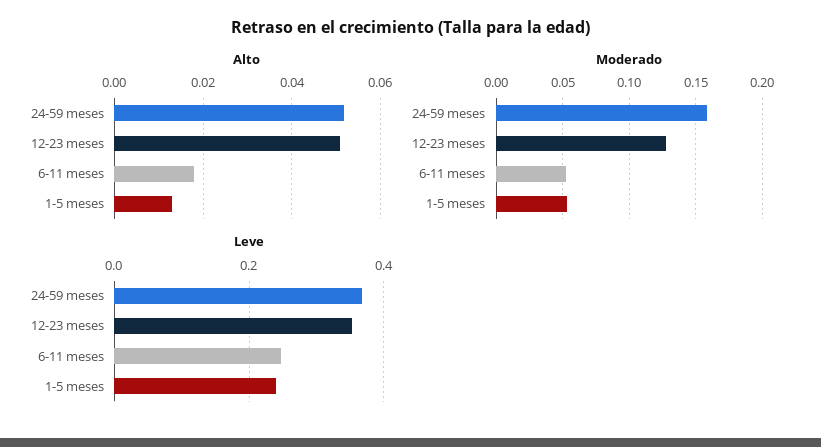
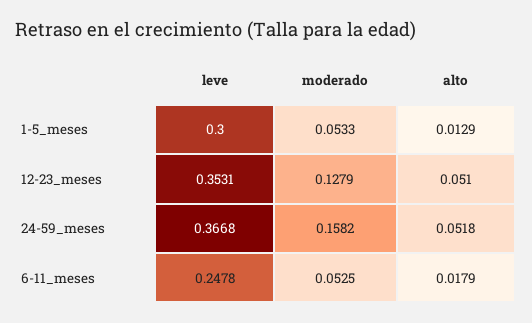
  {
    "Alto": {
      "24-59 meses": 0.0518,
      "12-23 meses": 0.051,
      "6-11 meses": 0.0179,
      "1-5 meses": 0.0129
    },
    "Moderado": {
      "24-59 meses": 0.1582,
      "12-23 meses": 0.1279,
      "6-11 meses": 0.0525,
      "1-5 meses": 0.0533
    },
    "Leve": {
      "24-59 meses": 0.3668,
      "12-23 meses": 0.3531,
      "6-11 meses": 0.2478,
-     "1-5 meses": 0.24
+     "1-5 meses": 0.3
    }
  }

